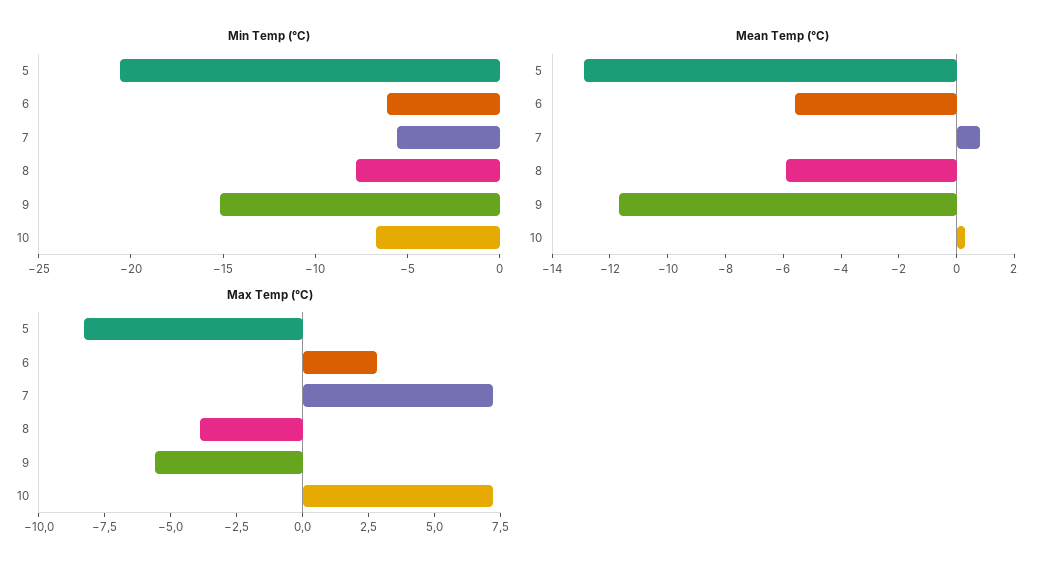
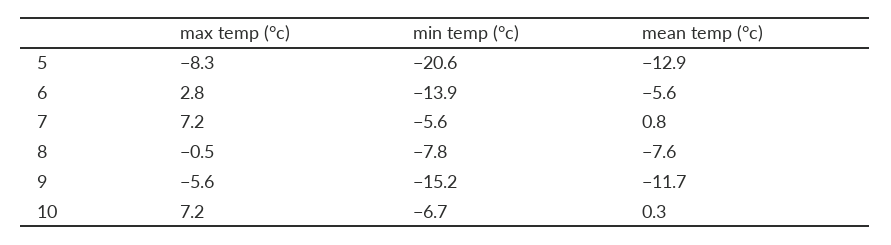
  {
    "Min Temp (°C)": {
      "5": -20.6,
-     "6": -6,
+     "6": -13.9,
      "7": -5.6,
      "8": -7.8,
      "9": -15.2,
      "10": -6.7
    },
    "Mean Temp (°C)": {
      "5": -12.9,
      "6": -5.6,
      "7": 0.8,
-     "8": -6,
+     "8": -7.6,
      "9": -11.7,
      "10": 0.3
    },
    "Max Temp (°C)": {
      "5": -8.3,
      "6": 2.8,
      "7": 7.2,
-     "8": -4,
+     "8": -0.5,
      "9": -5.6,
      "10": 7.2
    }
  }

